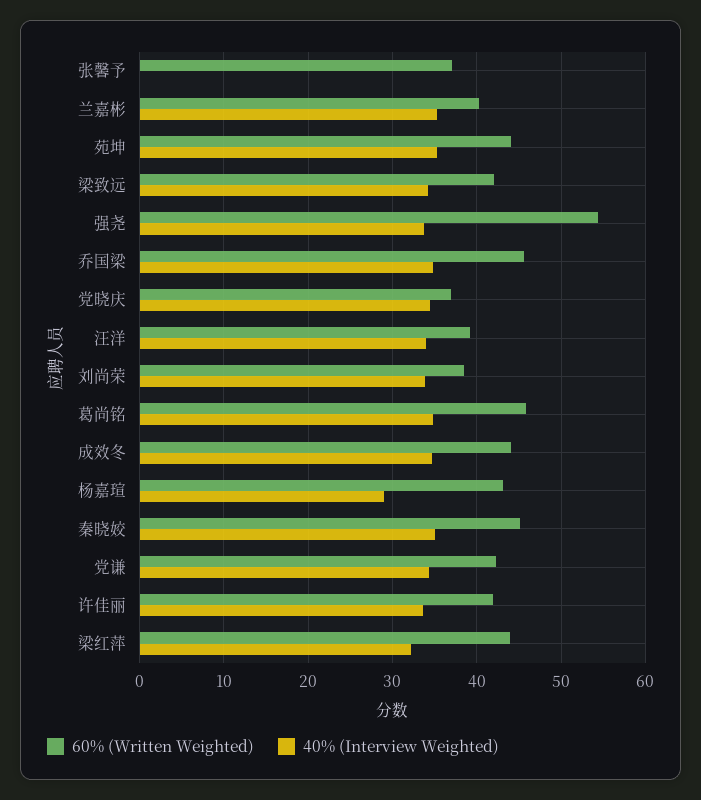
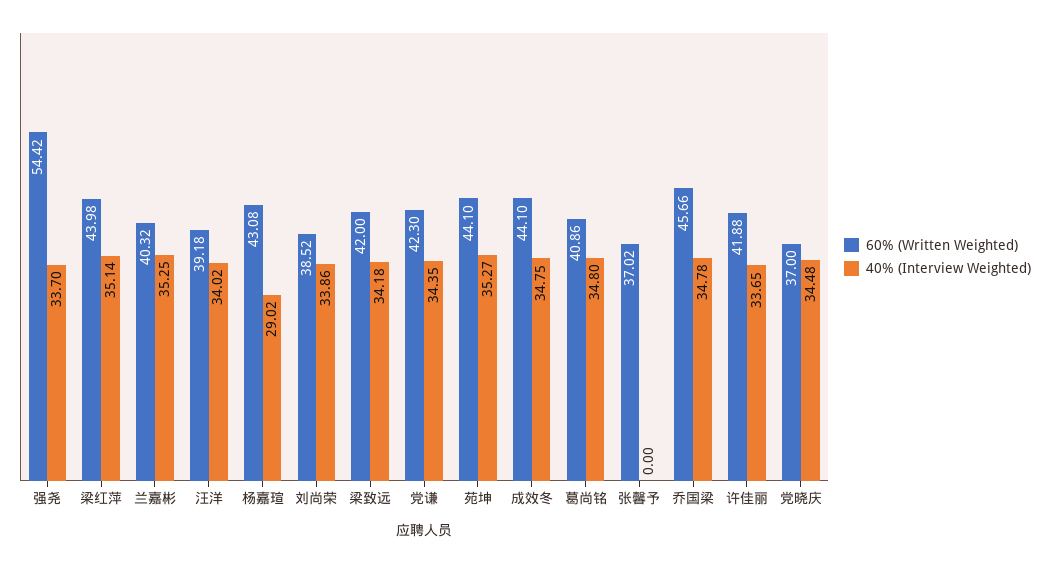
  {
    "60% (Written Weighted)": {
      "张馨予": 37.02,
      "兰嘉彬": 40.32,
      "苑坤": 44.1,
      "梁致远": 42,
      "强尧": 54.42,
      "乔国梁": 45.66,
      "党晓庆": 37,
      "汪洋": 39.18,
      "刘尚荣": 38.52,
-     "葛尚铭": 46,
+     "葛尚铭": 40.86,
      "成效冬": 44.1,
      "杨嘉瑄": 43.08,
-     "秦晓姣": 45,
      "党谦": 42.3,
      "许佳丽": 41.88,
      "梁红萍": 43.98
    },
    "40% (Interview Weighted)": {
      "张馨予": 0,
      "兰嘉彬": 35.25,
      "苑坤": 35.27,
      "梁致远": 34.18,
      "强尧": 33.7,
      "乔国梁": 34.78,
      "党晓庆": 34.48,
      "汪洋": 34.02,
      "刘尚荣": 33.86,
      "葛尚铭": 34.8,
      "成效冬": 34.75,
      "杨嘉瑄": 29.02,
-     "秦晓姣": 35,
      "党谦": 34.35,
      "许佳丽": 33.65,
-     "梁红萍": 32
+     "梁红萍": 35.14
    }
  }

